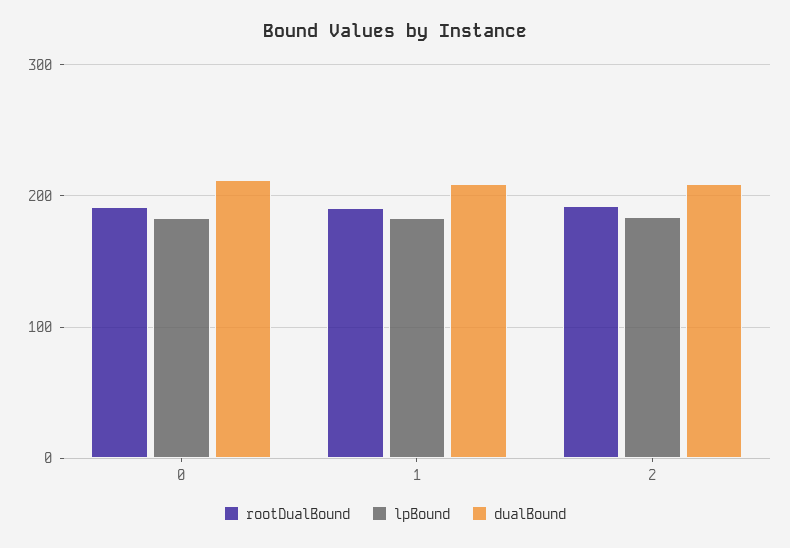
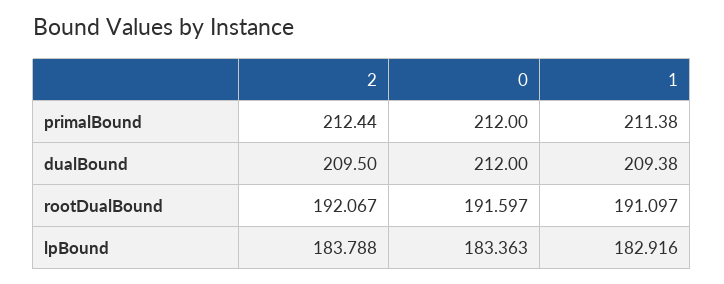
  {
    "rootDualBound": {
      "0": 191.597,
      "1": 191.097,
      "2": 192.067
    },
    "lpBound": {
      "0": 183.363,
      "1": 182.916,
      "2": 183.788
    },
    "dualBound": {
      "0": 212,
      "1": 209.38,
      "2": 209.5
-   }
+   },
+   "primalBound": {
+     "2": 212.44,
+     "0": 212,
+     "1": 211.38
+   }
  }

